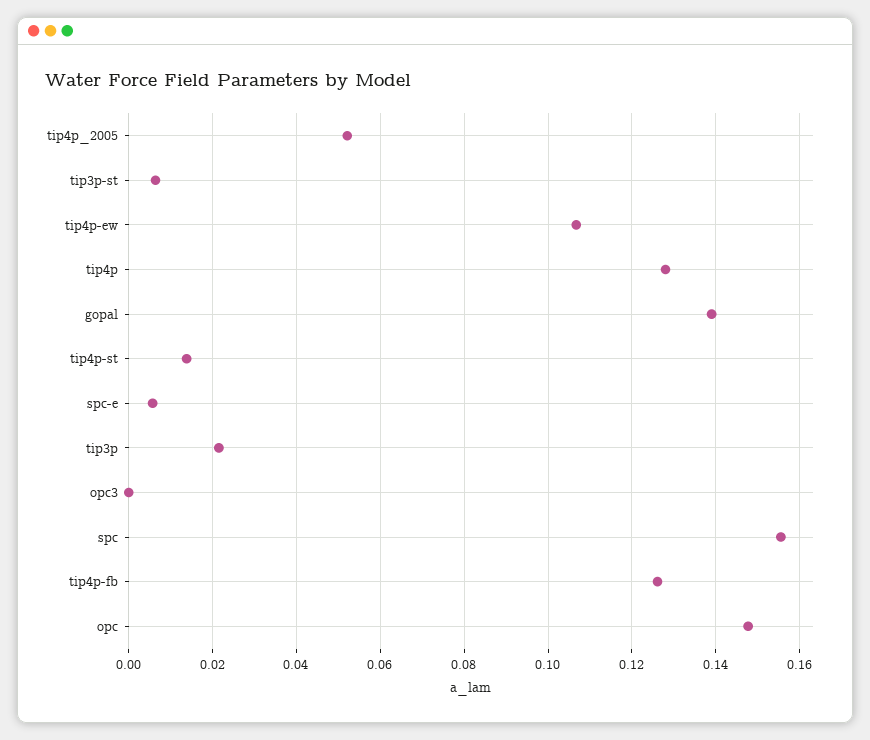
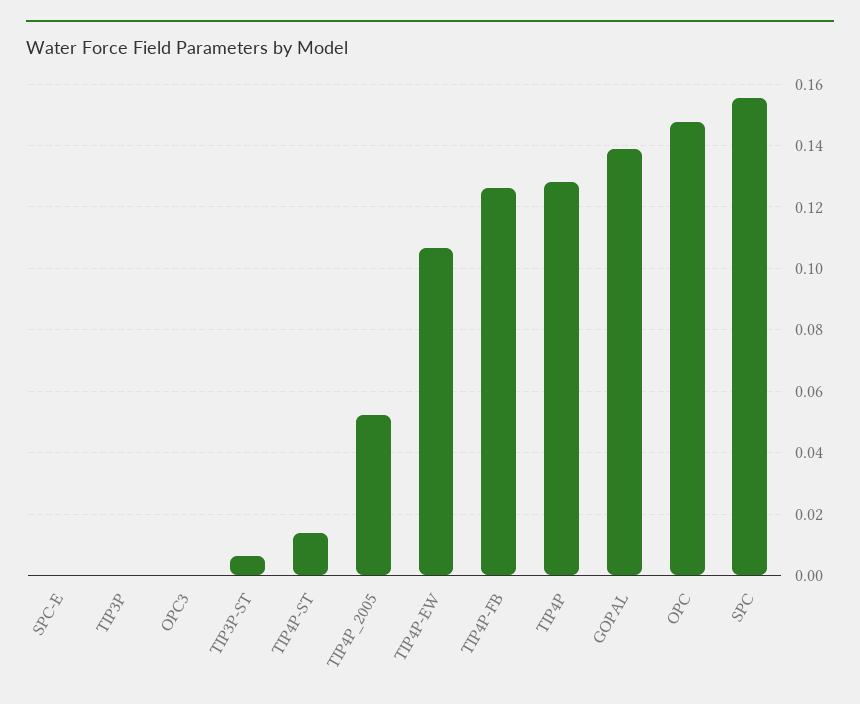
  {
    "tip4p_2005": 0.052,
    "tip3p-st": 0.006,
    "tip4p-ew": 0.106,
    "tip4p": 0.128,
    "gopal": 0.14,
    "tip4p-st": 0.014,
-   "spc-e": 0.006,
+   "spc-e": 0,
-   "tip3p": 0.022,
+   "tip3p": 0,
    "opc3": 0,
    "spc": 0.156,
    "tip4p-fb": 0.126,
    "opc": 0.148
  }

